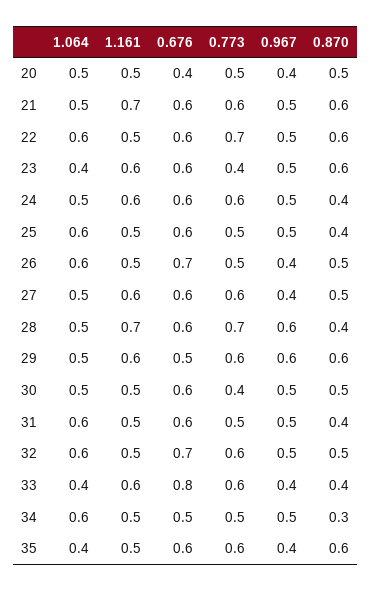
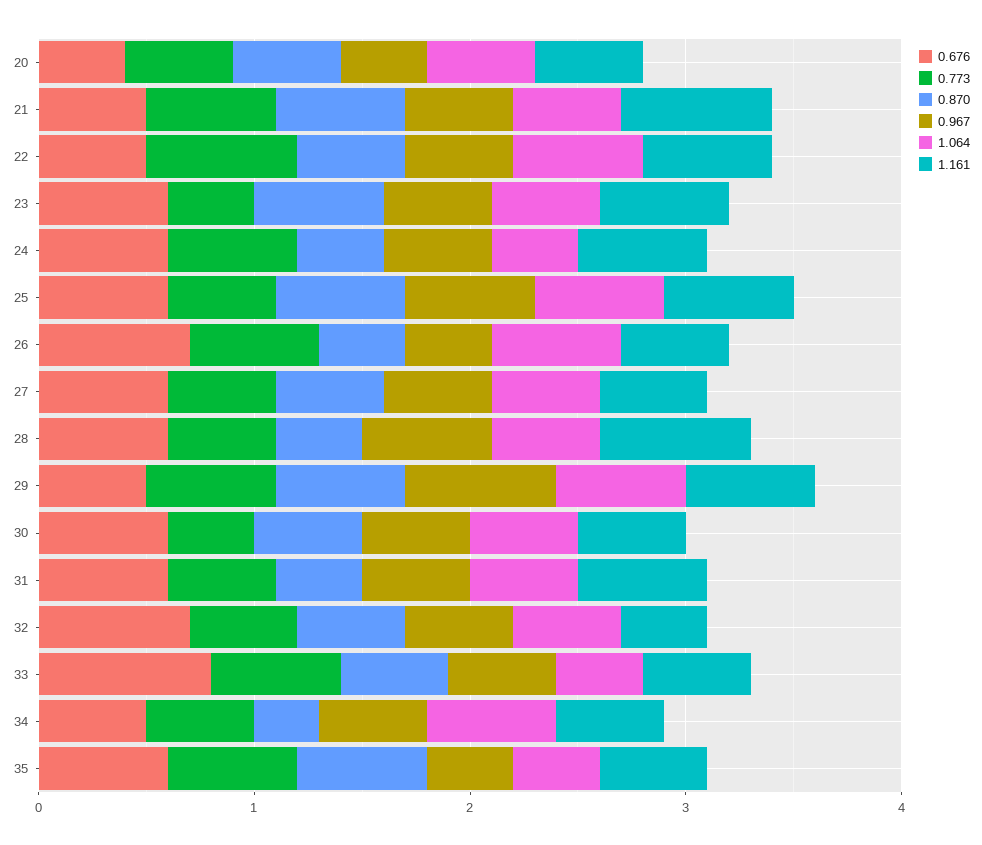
  {
    "1.064": {
      "20": 0.5,
      "21": 0.5,
      "22": 0.6,
-     "23": 0.4,
+     "23": 0.5,
-     "24": 0.5,
+     "24": 0.4,
      "25": 0.6,
      "26": 0.6,
      "27": 0.5,
      "28": 0.5,
-     "29": 0.5,
+     "29": 0.6,
      "30": 0.5,
-     "31": 0.6,
+     "31": 0.5,
-     "32": 0.6,
+     "32": 0.5,
      "33": 0.4,
      "34": 0.6,
      "35": 0.4
    },
    "1.161": {
      "20": 0.5,
      "21": 0.7,
-     "22": 0.5,
+     "22": 0.6,
      "23": 0.6,
      "24": 0.6,
-     "25": 0.5,
+     "25": 0.6,
      "26": 0.5,
-     "27": 0.6,
+     "27": 0.5,
      "28": 0.7,
      "29": 0.6,
      "30": 0.5,
-     "31": 0.5,
+     "31": 0.6,
-     "32": 0.5,
+     "32": 0.4,
-     "33": 0.6,
+     "33": 0.5,
      "34": 0.5,
      "35": 0.5
    },
    "0.676": {
      "20": 0.4,
-     "21": 0.6,
+     "21": 0.5,
-     "22": 0.6,
+     "22": 0.5,
      "23": 0.6,
      "24": 0.6,
      "25": 0.6,
      "26": 0.7,
      "27": 0.6,
      "28": 0.6,
      "29": 0.5,
      "30": 0.6,
      "31": 0.6,
      "32": 0.7,
      "33": 0.8,
      "34": 0.5,
      "35": 0.6
    },
    "0.773": {
      "20": 0.5,
      "21": 0.6,
      "22": 0.7,
      "23": 0.4,
      "24": 0.6,
      "25": 0.5,
-     "26": 0.5,
+     "26": 0.6,
-     "27": 0.6,
+     "27": 0.5,
-     "28": 0.7,
+     "28": 0.5,
      "29": 0.6,
      "30": 0.4,
      "31": 0.5,
-     "32": 0.6,
+     "32": 0.5,
      "33": 0.6,
      "34": 0.5,
      "35": 0.6
    },
    "0.967": {
      "20": 0.4,
      "21": 0.5,
      "22": 0.5,
      "23": 0.5,
      "24": 0.5,
-     "25": 0.5,
+     "25": 0.6,
      "26": 0.4,
-     "27": 0.4,
+     "27": 0.5,
      "28": 0.6,
-     "29": 0.6,
+     "29": 0.7,
      "30": 0.5,
      "31": 0.5,
      "32": 0.5,
-     "33": 0.4,
+     "33": 0.5,
      "34": 0.5,
      "35": 0.4
    },
    "0.870": {
      "20": 0.5,
      "21": 0.6,
-     "22": 0.6,
+     "22": 0.5,
      "23": 0.6,
      "24": 0.4,
-     "25": 0.4,
+     "25": 0.6,
-     "26": 0.5,
+     "26": 0.4,
      "27": 0.5,
      "28": 0.4,
      "29": 0.6,
      "30": 0.5,
      "31": 0.4,
      "32": 0.5,
-     "33": 0.4,
+     "33": 0.5,
      "34": 0.3,
      "35": 0.6
    }
  }

